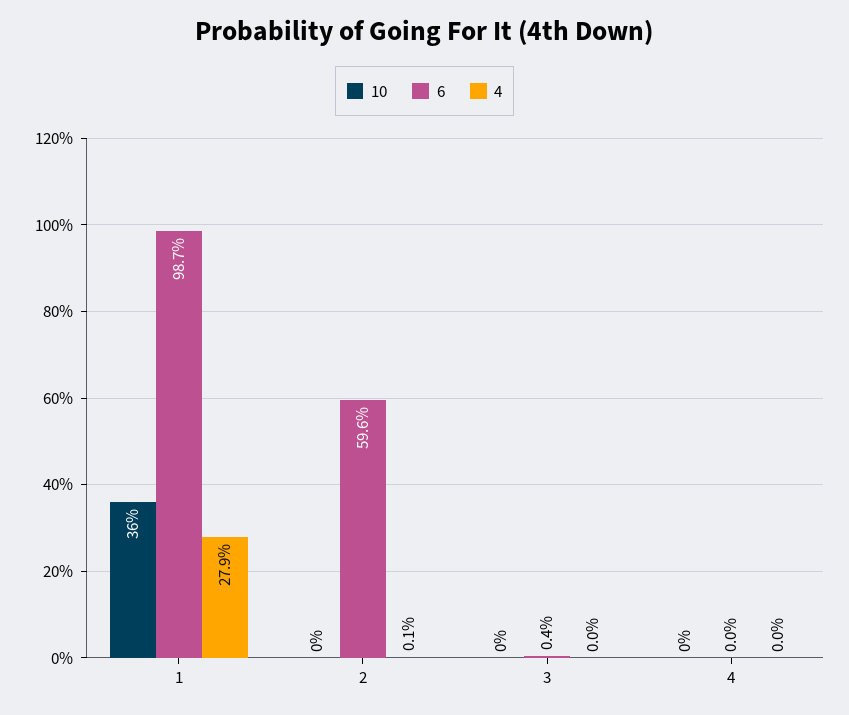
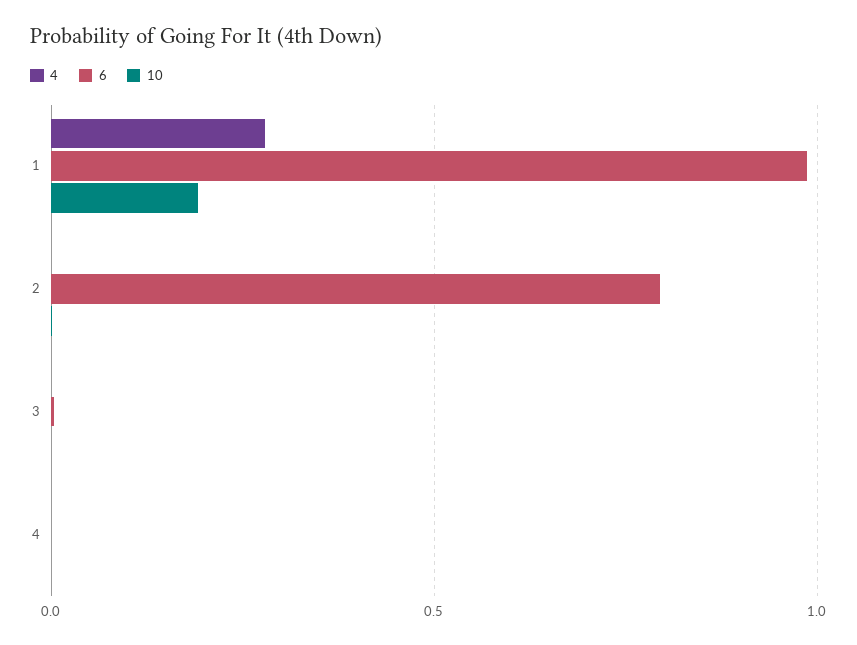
  {
    "10": {
-     "1": 0.36,
+     "1": 0.2,
      "2": 0,
      "3": 0,
      "4": 0
    },
    "6": {
      "1": 0.987,
-     "2": 0.596,
+     "2": 0.8,
      "3": 0.004,
      "4": 0
    },
    "4": {
      "1": 0.279,
      "2": 0.001,
      "3": 0,
      "4": 0
    }
  }

